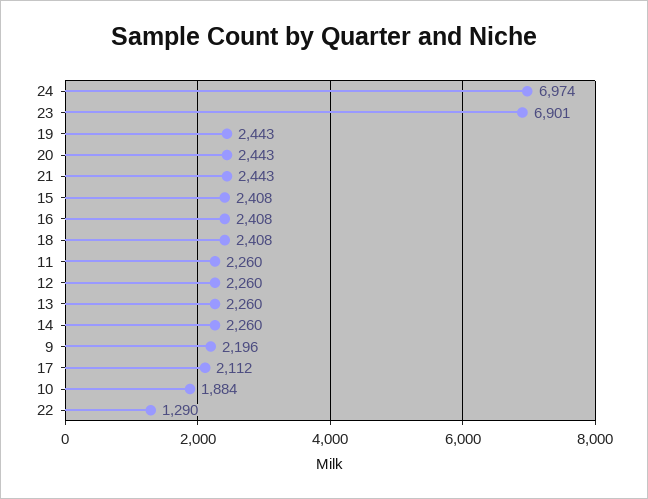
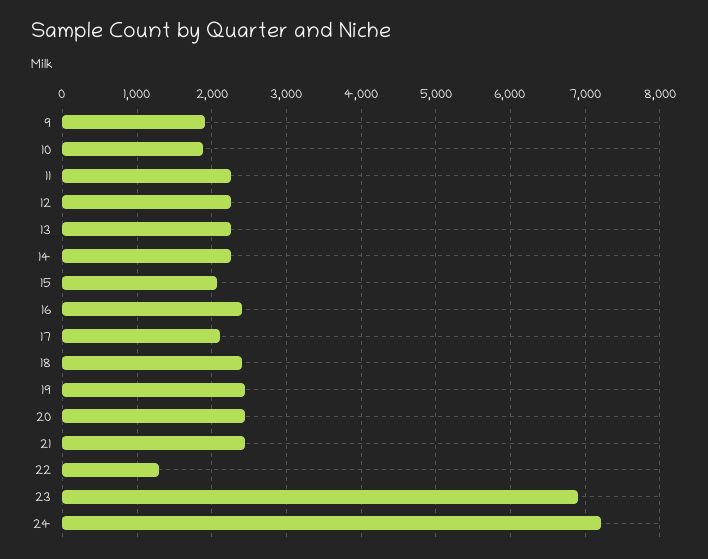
  {
-   "24": 6974,
+   "24": 7200,
    "23": 6901,
    "19": 2443,
    "20": 2443,
    "21": 2443,
-   "15": 2408,
+   "15": 2100,
    "16": 2408,
    "18": 2408,
    "11": 2260,
    "12": 2260,
    "13": 2260,
    "14": 2260,
-   "9": 2196,
+   "9": 1900,
    "17": 2112,
    "10": 1884,
    "22": 1290
  }

